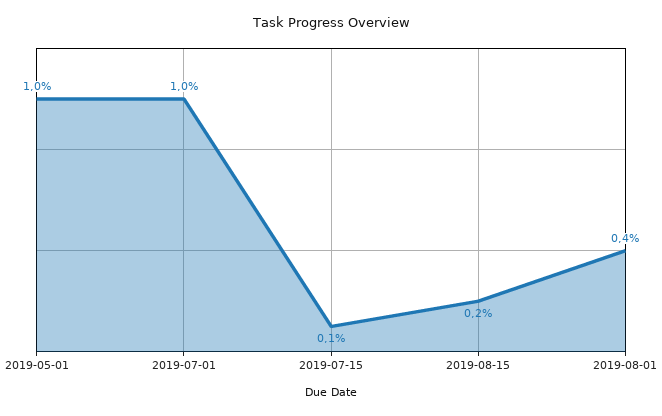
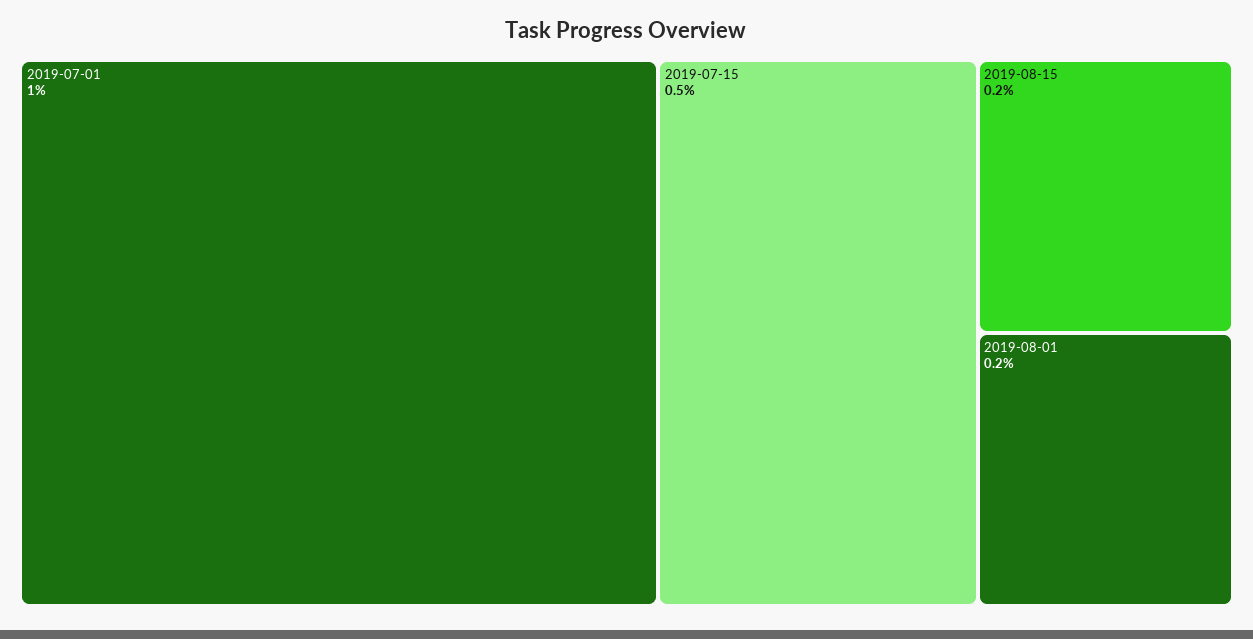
  {
-   "2019-05-01": 1,
    "2019-07-01": 1,
-   "2019-07-15": 0.1,
+   "2019-07-15": 0.5,
    "2019-08-15": 0.2,
-   "2019-08-01": 0.4
+   "2019-08-01": 0.2
  }

